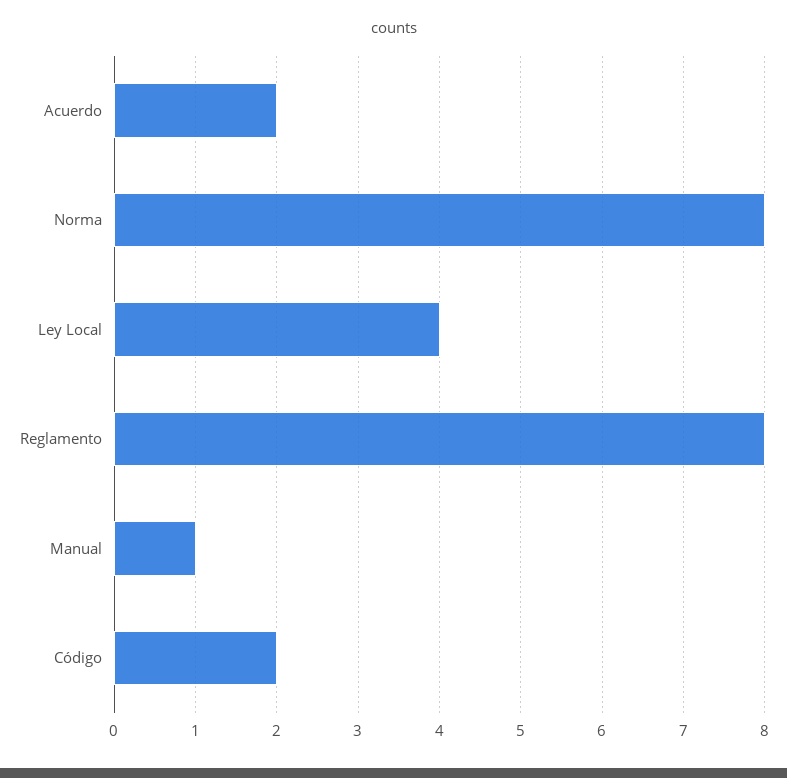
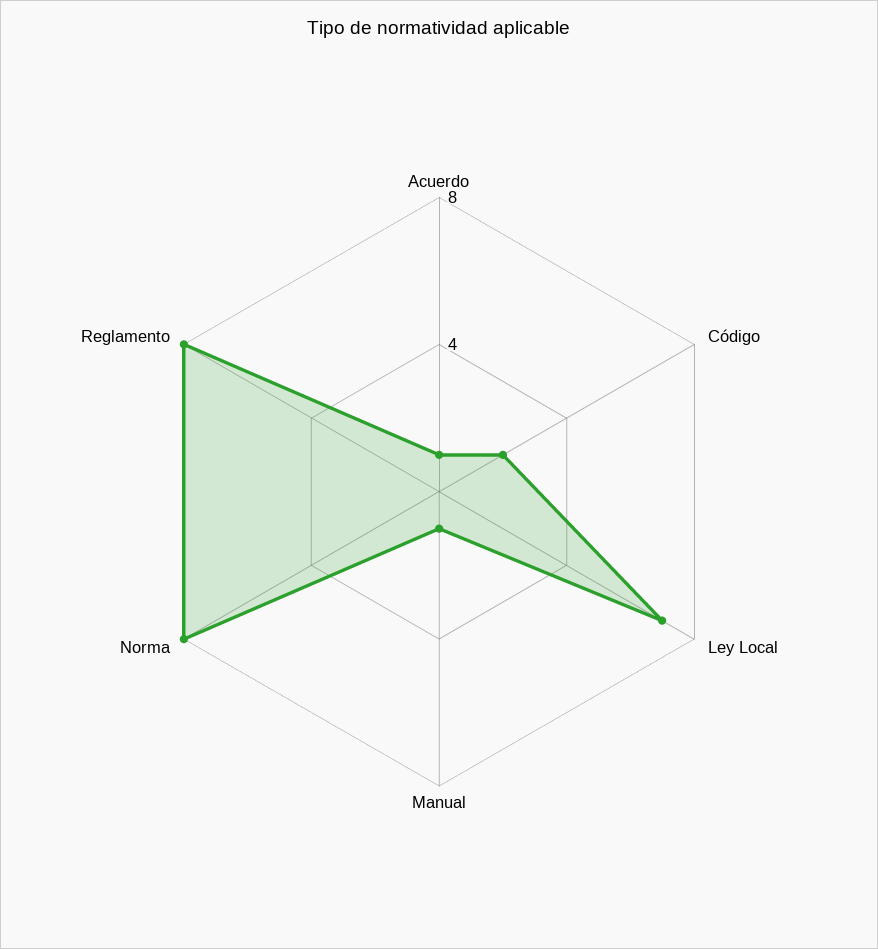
  {
-   "Acuerdo": 2,
+   "Acuerdo": 1,
    "Norma": 8,
-   "Ley Local": 4,
+   "Ley Local": 7,
    "Reglamento": 8,
    "Manual": 1,
    "Código": 2
  }

